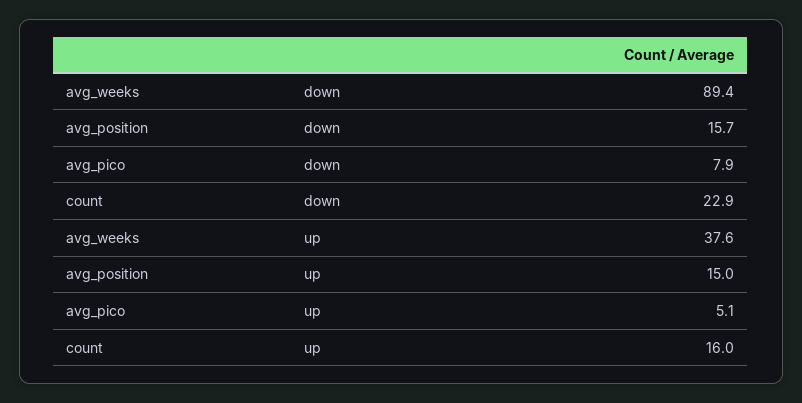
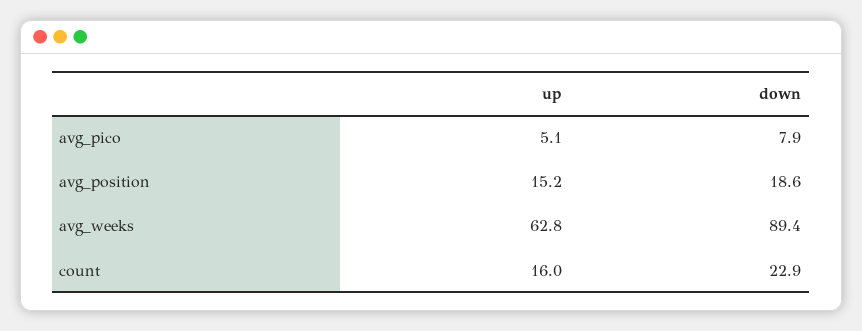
  {
    "avg_weeks": {
      "down": 89.4,
-     "up": 37.6
+     "up": 62.8
    },
    "avg_position": {
-     "down": 15.7,
+     "down": 18.6,
-     "up": 15
+     "up": 15.2
    },
    "avg_pico": {
      "down": 7.9,
      "up": 5.1
    },
    "count": {
      "down": 22.9,
      "up": 16
    }
  }

